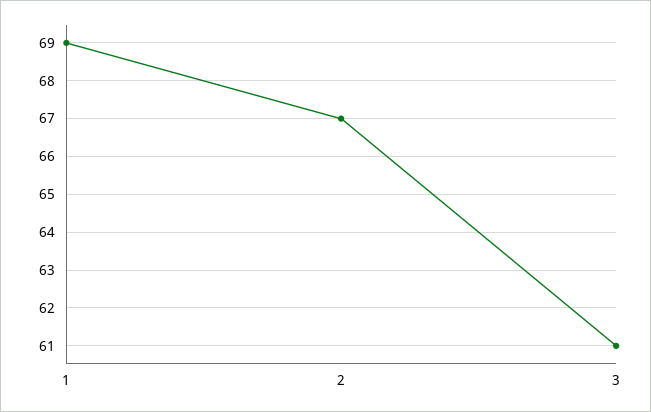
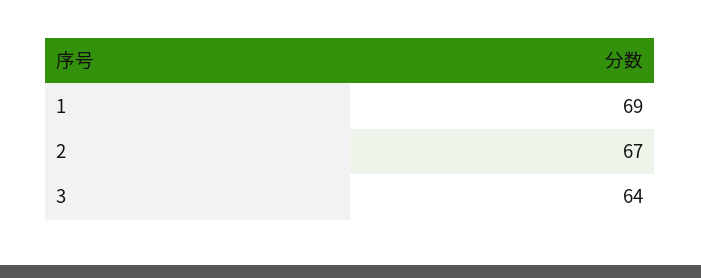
  {
    "1": 69,
    "2": 67,
-   "3": 61
+   "3": 64
  }

